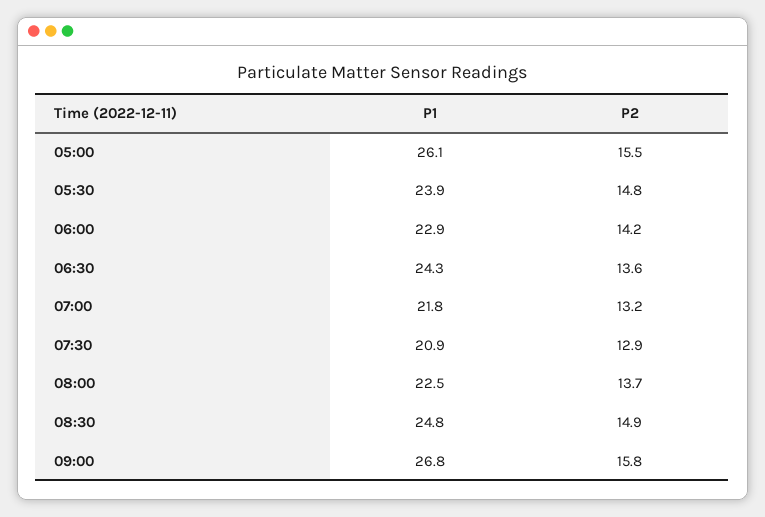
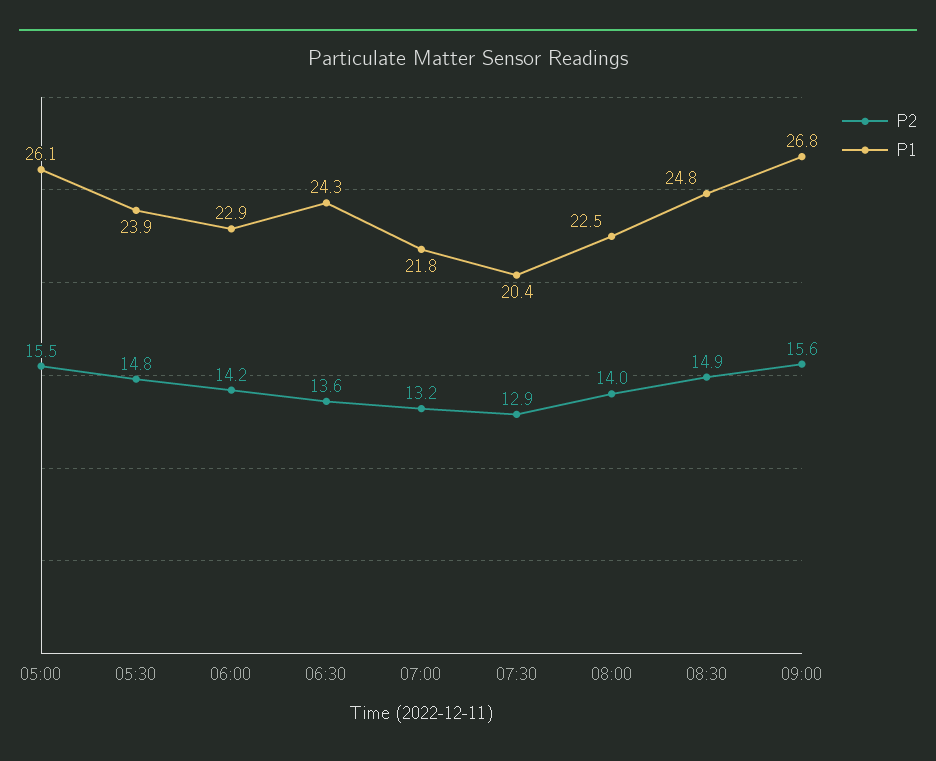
  {
    "P1": {
      "05:00": 26.1,
      "05:30": 23.9,
      "06:00": 22.9,
      "06:30": 24.3,
      "07:00": 21.8,
-     "07:30": 20.9,
+     "07:30": 20.4,
      "08:00": 22.5,
      "08:30": 24.8,
      "09:00": 26.8
    },
    "P2": {
      "05:00": 15.5,
      "05:30": 14.8,
      "06:00": 14.2,
      "06:30": 13.6,
      "07:00": 13.2,
      "07:30": 12.9,
-     "08:00": 13.7,
+     "08:00": 14,
      "08:30": 14.9,
-     "09:00": 15.8
+     "09:00": 15.6
    }
  }

